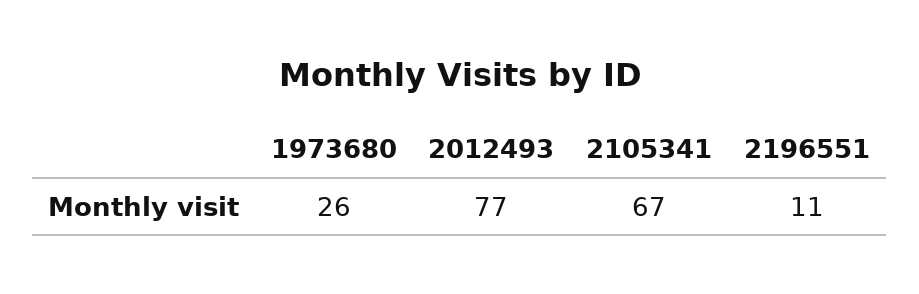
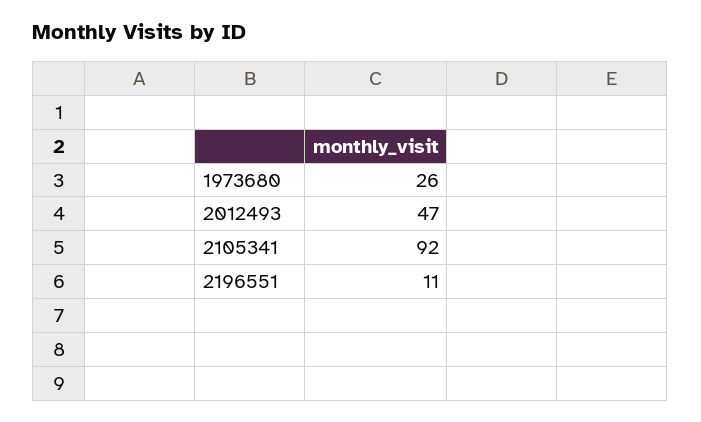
  {
    "1973680": 26,
-   "2012493": 77,
+   "2012493": 47,
-   "2105341": 67,
+   "2105341": 92,
    "2196551": 11
  }

